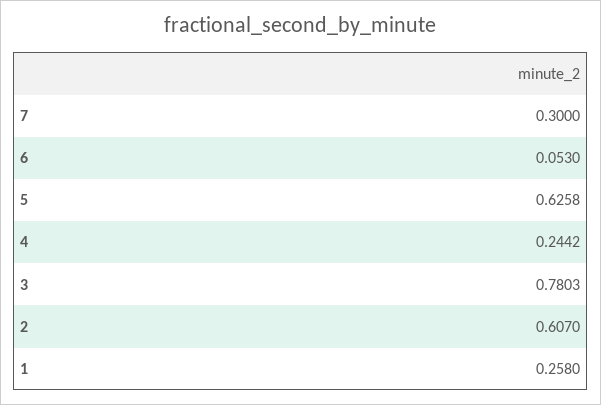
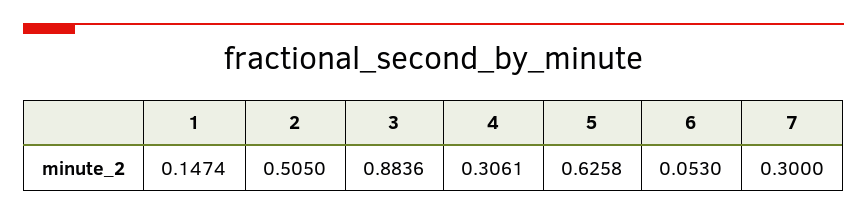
  {
    "7": 0.3,
    "6": 0.053,
    "5": 0.6258,
-   "4": 0.2442,
+   "4": 0.3061,
-   "3": 0.7803,
+   "3": 0.8836,
-   "2": 0.607,
+   "2": 0.505,
-   "1": 0.258
+   "1": 0.1474
  }

